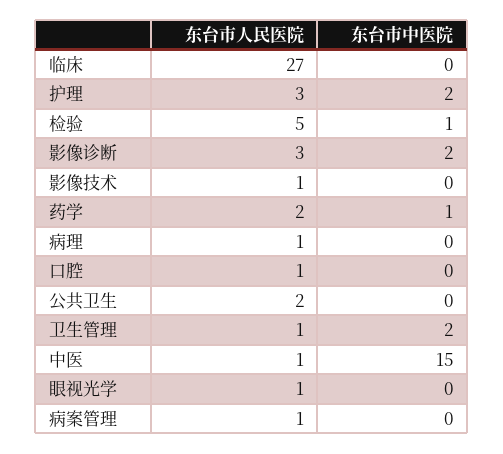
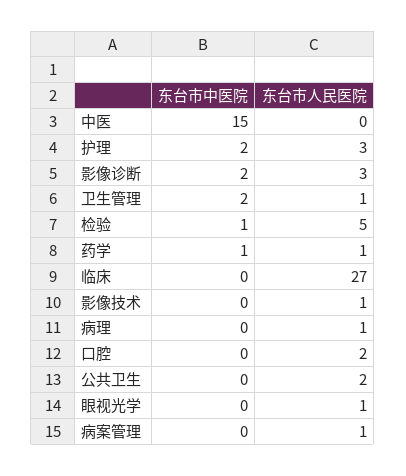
  {
    "东台市人民医院": {
      "临床": 27,
      "护理": 3,
      "检验": 5,
      "影像诊断": 3,
      "影像技术": 1,
-     "药学": 2,
+     "药学": 1,
      "病理": 1,
-     "口腔": 1,
+     "口腔": 2,
      "公共卫生": 2,
      "卫生管理": 1,
-     "中医": 1,
+     "中医": 0,
      "眼视光学": 1,
      "病案管理": 1
    },
    "东台市中医院": {
      "临床": 0,
      "护理": 2,
      "检验": 1,
      "影像诊断": 2,
      "影像技术": 0,
      "药学": 1,
      "病理": 0,
      "口腔": 0,
      "公共卫生": 0,
      "卫生管理": 2,
      "中医": 15,
      "眼视光学": 0,
      "病案管理": 0
    }
  }

